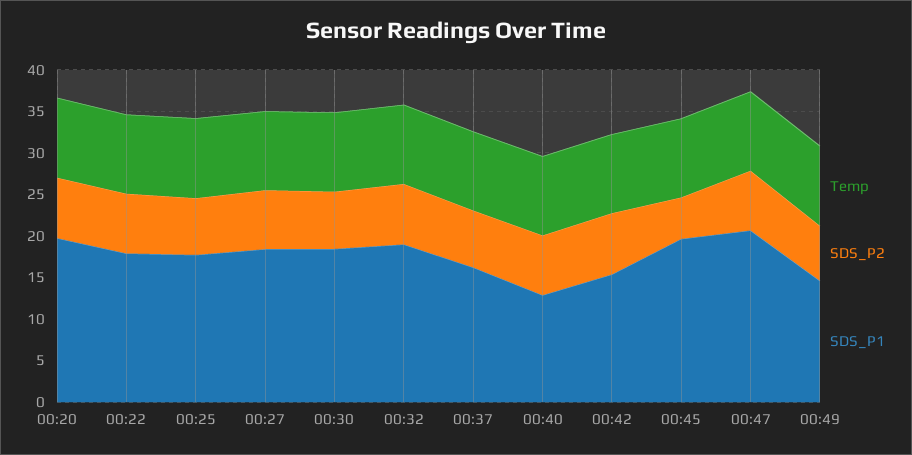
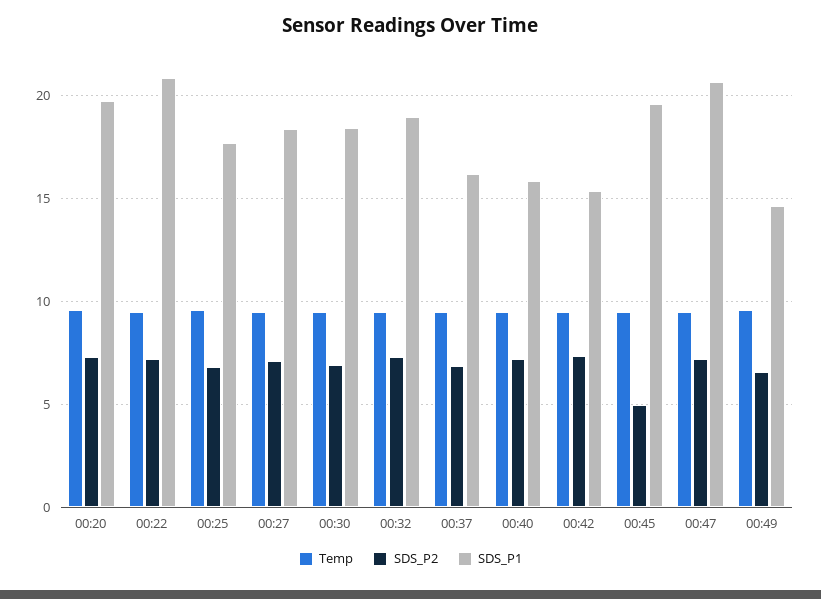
  {
    "Temp": {
      "00:20": 9.5,
      "00:22": 9.5,
      "00:25": 9.5,
      "00:27": 9.5,
      "00:30": 9.5,
      "00:32": 9.5,
      "00:37": 9.5,
      "00:40": 9.5,
      "00:42": 9.5,
      "00:45": 9.5,
      "00:47": 9.5,
      "00:49": 9.5
    },
    "SDS_P2": {
      "00:20": 7.5,
      "00:22": 7,
      "00:25": 7,
      "00:27": 7,
      "00:30": 7,
      "00:32": 7.5,
      "00:37": 7,
      "00:40": 7,
      "00:42": 7.5,
      "00:45": 5,
      "00:47": 7,
      "00:49": 6.5
    },
    "SDS_P1": {
      "00:20": 19.5,
-     "00:22": 18,
+     "00:22": 21,
      "00:25": 17.5,
      "00:27": 18.5,
      "00:30": 18.5,
      "00:32": 19,
      "00:37": 16,
-     "00:40": 13,
+     "00:40": 16,
      "00:42": 15.5,
      "00:45": 19.5,
      "00:47": 20.5,
      "00:49": 14.5
    }
  }

